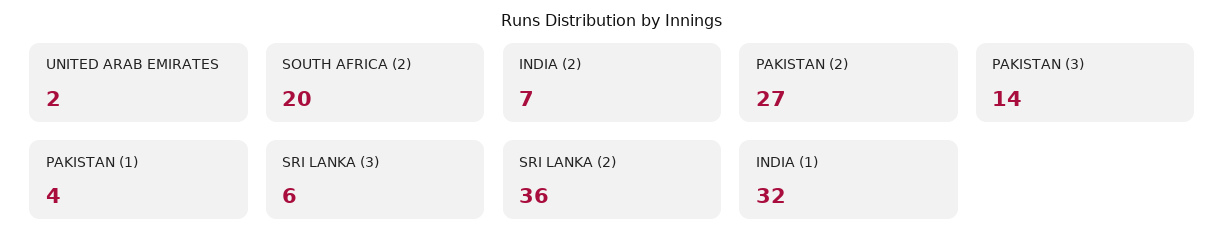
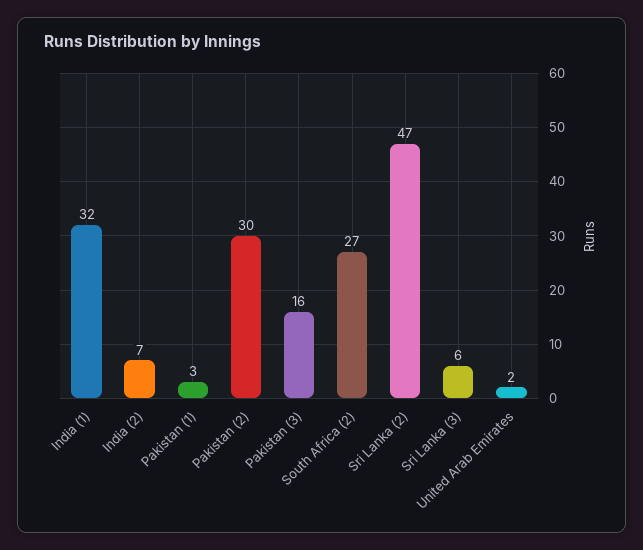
  {
    "UNITED ARAB EMIRATES": 2,
-   "SOUTH AFRICA (2)": 20,
+   "SOUTH AFRICA (2)": 27,
    "INDIA (2)": 7,
-   "PAKISTAN (2)": 27,
+   "PAKISTAN (2)": 30,
-   "PAKISTAN (3)": 14,
+   "PAKISTAN (3)": 16,
-   "PAKISTAN (1)": 4,
+   "PAKISTAN (1)": 3,
    "SRI LANKA (3)": 6,
-   "SRI LANKA (2)": 36,
+   "SRI LANKA (2)": 47,
    "INDIA (1)": 32
  }

